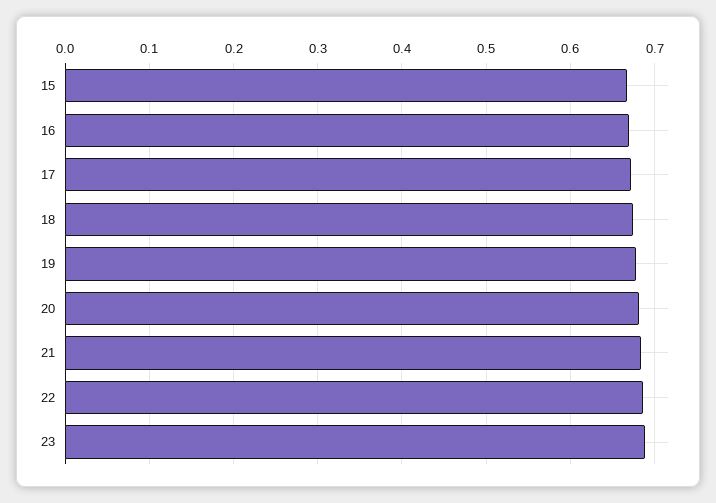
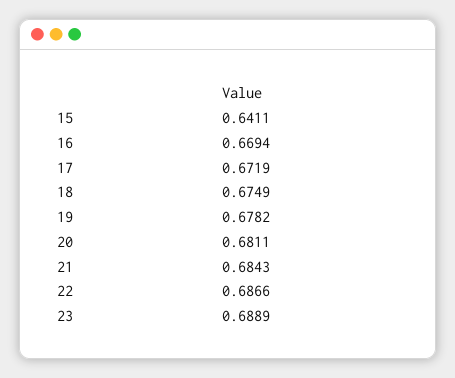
  {
-   "15": 0.67,
+   "15": 0.6411,
    "16": 0.6694,
    "17": 0.6719,
    "18": 0.6749,
    "19": 0.6782,
    "20": 0.6811,
    "21": 0.6843,
    "22": 0.6866,
    "23": 0.6889
  }

